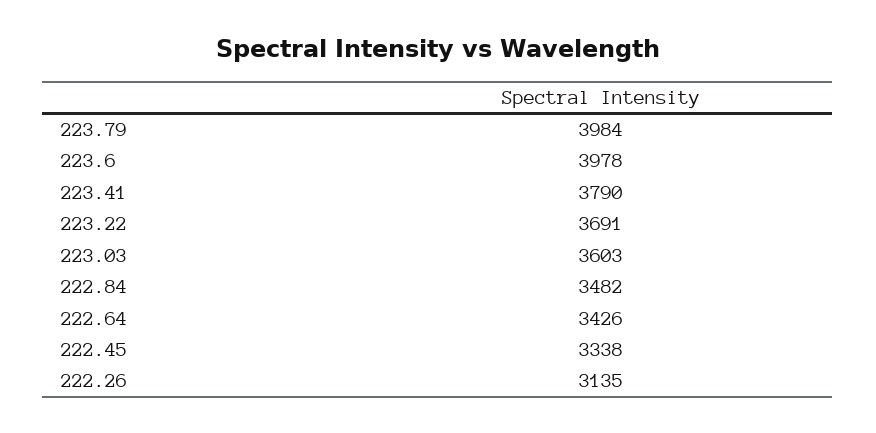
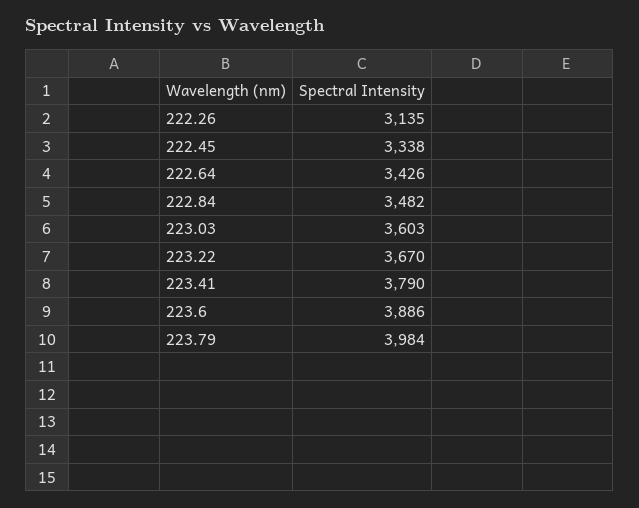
  {
    "223.79": 3984,
-   "223.6": 3978,
+   "223.6": 3886,
    "223.41": 3790,
-   "223.22": 3691,
+   "223.22": 3670,
    "223.03": 3603,
    "222.84": 3482,
    "222.64": 3426,
    "222.45": 3338,
    "222.26": 3135
  }

